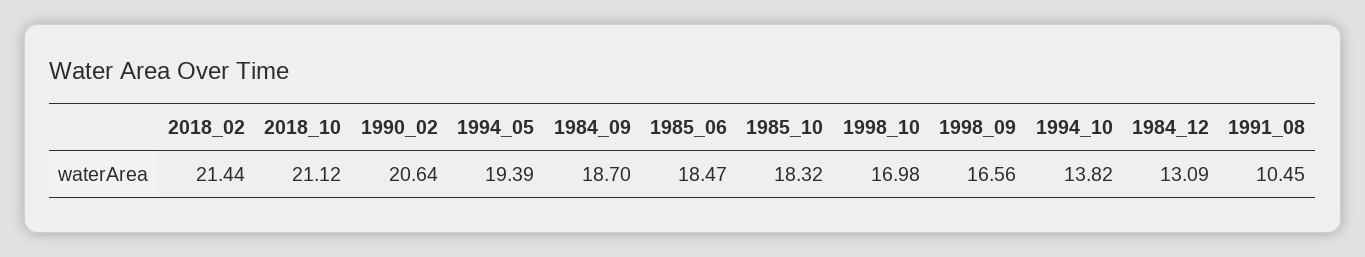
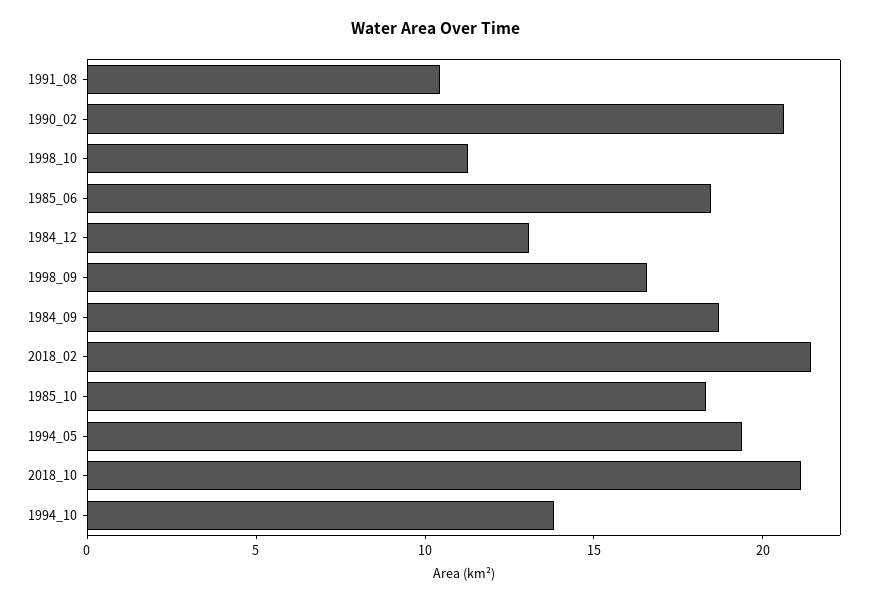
  {
    "2018_02": 21.44,
    "2018_10": 21.12,
    "1990_02": 20.64,
    "1994_05": 19.39,
    "1984_09": 18.7,
    "1985_06": 18.47,
    "1985_10": 18.32,
-   "1998_10": 16.98,
+   "1998_10": 11,
    "1998_09": 16.56,
    "1994_10": 13.82,
    "1984_12": 13.09,
    "1991_08": 10.45
  }

